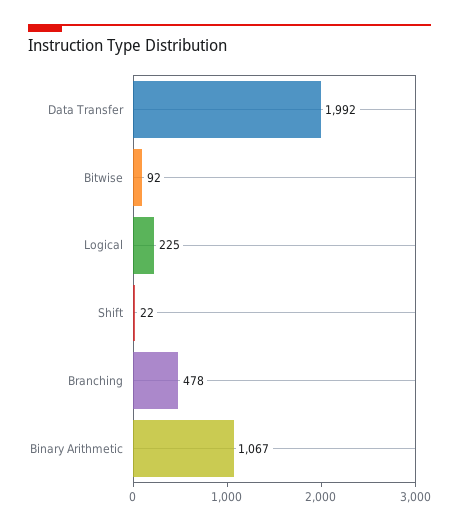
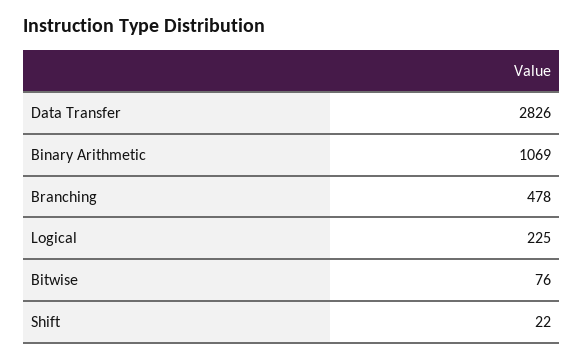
  {
-   "Data Transfer": 1992,
+   "Data Transfer": 2826,
-   "Bitwise": 92,
+   "Bitwise": 76,
    "Logical": 225,
    "Shift": 22,
    "Branching": 478,
-   "Binary Arithmetic": 1067
+   "Binary Arithmetic": 1069
  }

